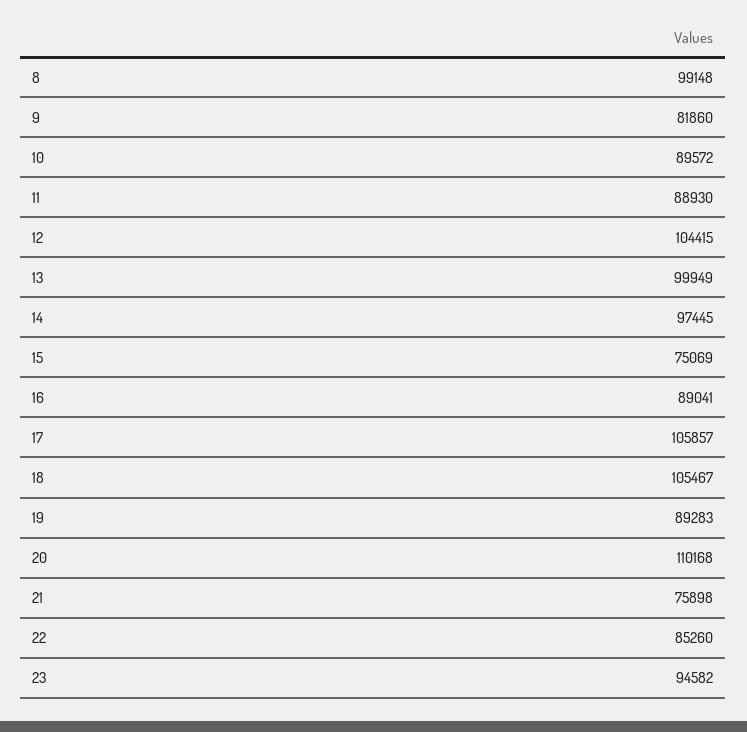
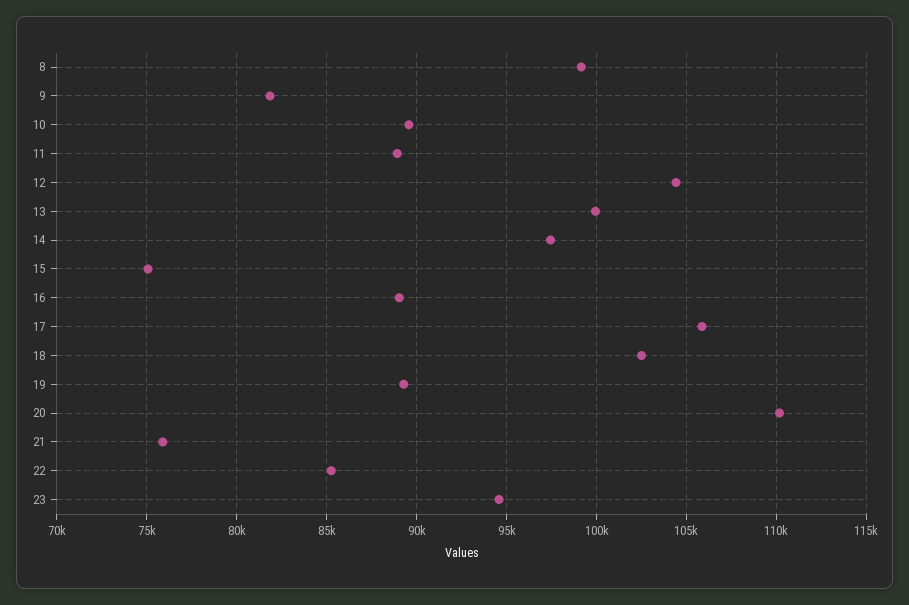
  {
    "8": 99148,
    "9": 81860,
    "10": 89572,
    "11": 88930,
    "12": 104415,
    "13": 99949,
    "14": 97445,
    "15": 75069,
    "16": 89041,
    "17": 105857,
-   "18": 105467,
+   "18": 102500,
    "19": 89283,
    "20": 110168,
    "21": 75898,
    "22": 85260,
    "23": 94582
  }

